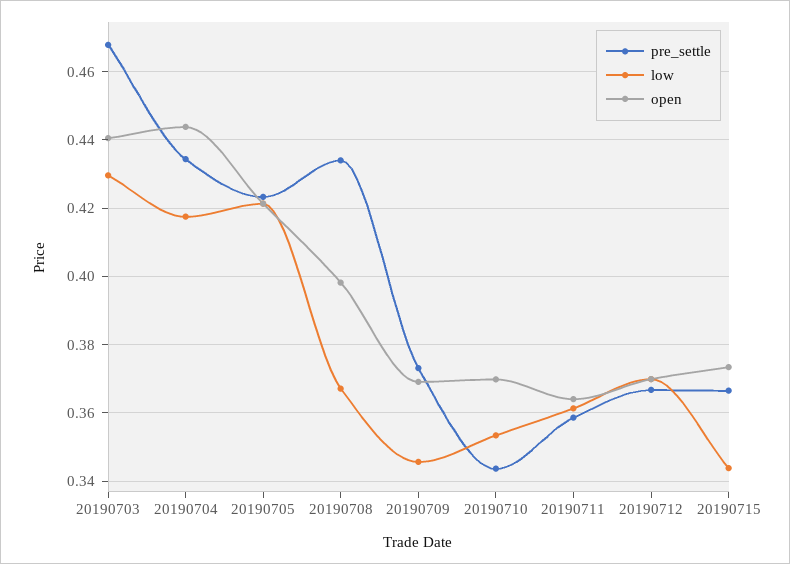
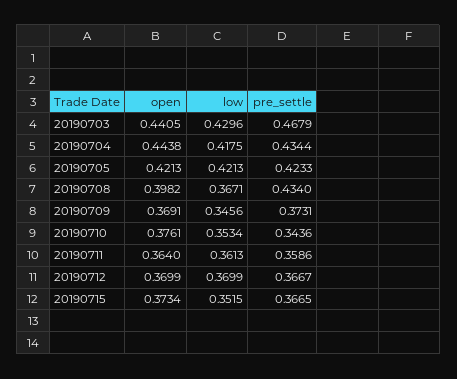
  {
    "pre_settle": {
      "20190703": 0.4679,
      "20190704": 0.4344,
      "20190705": 0.4233,
      "20190708": 0.434,
      "20190709": 0.3731,
      "20190710": 0.3436,
      "20190711": 0.3586,
      "20190712": 0.3667,
      "20190715": 0.3665
    },
    "low": {
      "20190703": 0.4296,
      "20190704": 0.4175,
      "20190705": 0.4213,
      "20190708": 0.3671,
      "20190709": 0.3456,
      "20190710": 0.3534,
      "20190711": 0.3613,
      "20190712": 0.3699,
-     "20190715": 0.344
+     "20190715": 0.3515
    },
    "open": {
      "20190703": 0.4405,
      "20190704": 0.4438,
      "20190705": 0.4213,
      "20190708": 0.3982,
      "20190709": 0.3691,
-     "20190710": 0.37,
+     "20190710": 0.3761,
      "20190711": 0.364,
      "20190712": 0.3699,
      "20190715": 0.3734
    }
  }

